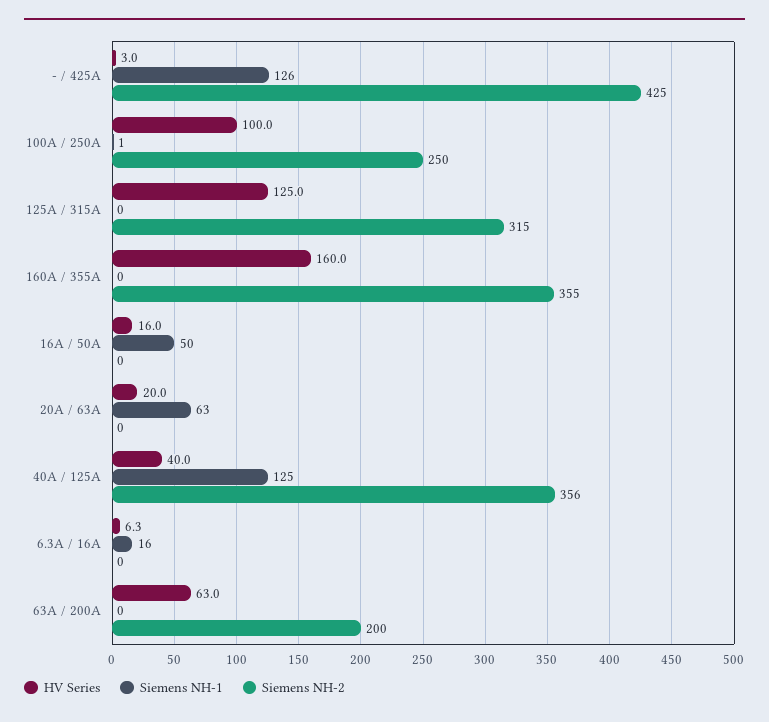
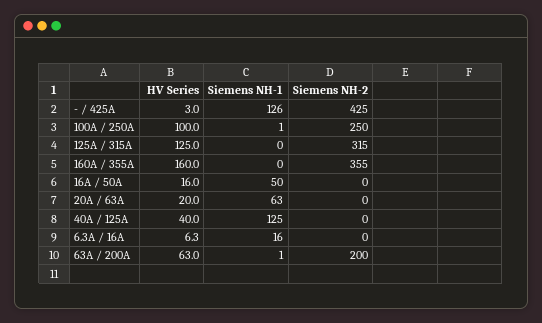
  {
    "HV Series": {
      "- / 425A": 3,
      "100A / 250A": 100,
      "125A / 315A": 125,
      "160A / 355A": 160,
      "16A / 50A": 16,
      "20A / 63A": 20,
      "40A / 125A": 40,
      "6.3A / 16A": 6.3,
      "63A / 200A": 63
    },
    "Siemens NH-1": {
      "- / 425A": 126,
      "100A / 250A": 1,
      "125A / 315A": 0,
      "160A / 355A": 0,
      "16A / 50A": 50,
      "20A / 63A": 63,
      "40A / 125A": 125,
      "6.3A / 16A": 16,
-     "63A / 200A": 0
+     "63A / 200A": 1
    },
    "Siemens NH-2": {
      "- / 425A": 425,
      "100A / 250A": 250,
      "125A / 315A": 315,
      "160A / 355A": 355,
      "16A / 50A": 0,
      "20A / 63A": 0,
-     "40A / 125A": 356,
+     "40A / 125A": 0,
      "6.3A / 16A": 0,
      "63A / 200A": 200
    }
  }

